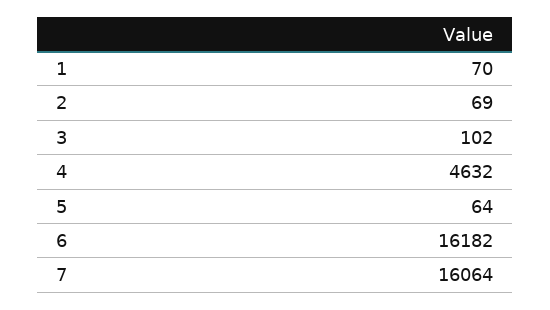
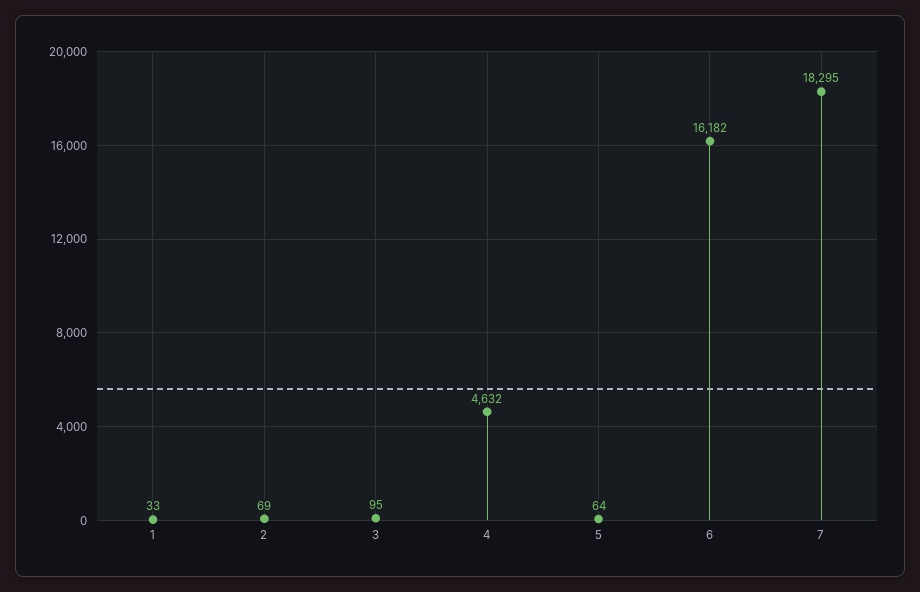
  {
-   "1": 70,
+   "1": 33,
    "2": 69,
-   "3": 102,
+   "3": 95,
    "4": 4632,
    "5": 64,
    "6": 16182,
-   "7": 16064
+   "7": 18295
  }

